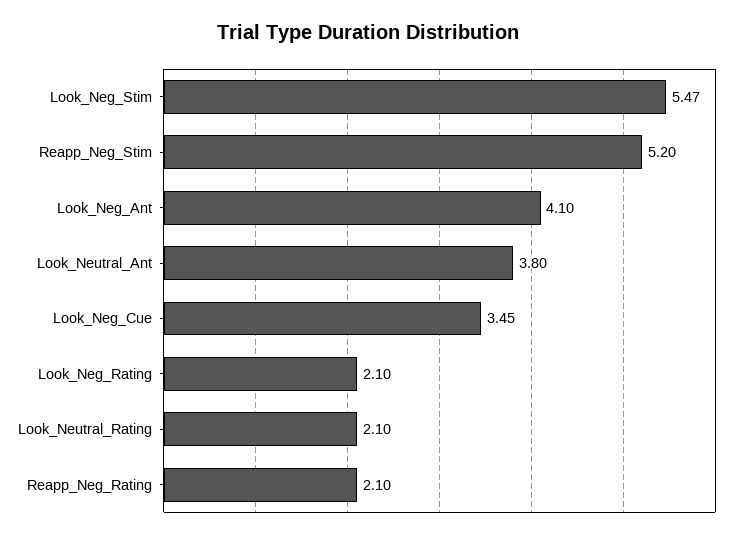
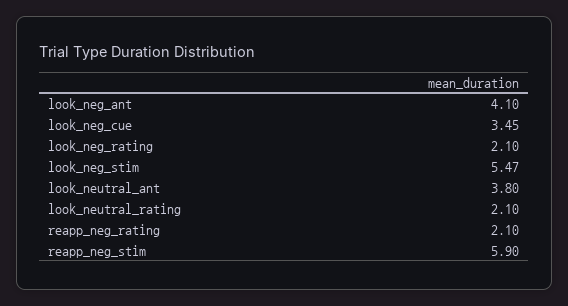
  {
    "Look_Neg_Stim": 5.47,
-   "Reapp_Neg_Stim": 5.2,
+   "Reapp_Neg_Stim": 5.9,
    "Look_Neg_Ant": 4.1,
    "Look_Neutral_Ant": 3.8,
    "Look_Neg_Cue": 3.45,
    "Look_Neg_Rating": 2.1,
    "Look_Neutral_Rating": 2.1,
    "Reapp_Neg_Rating": 2.1
  }

